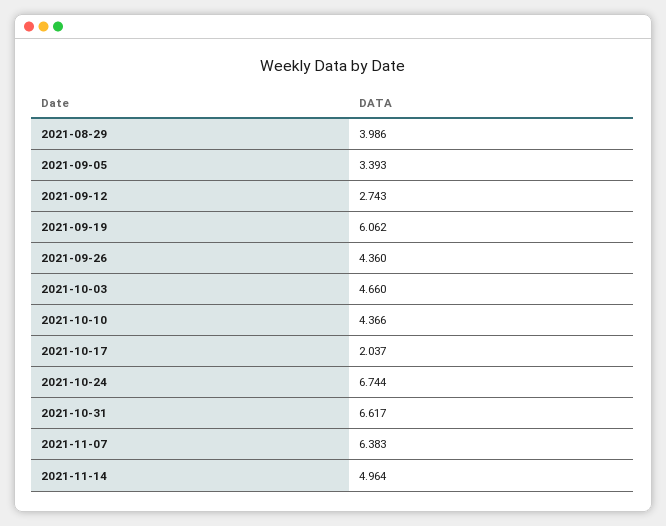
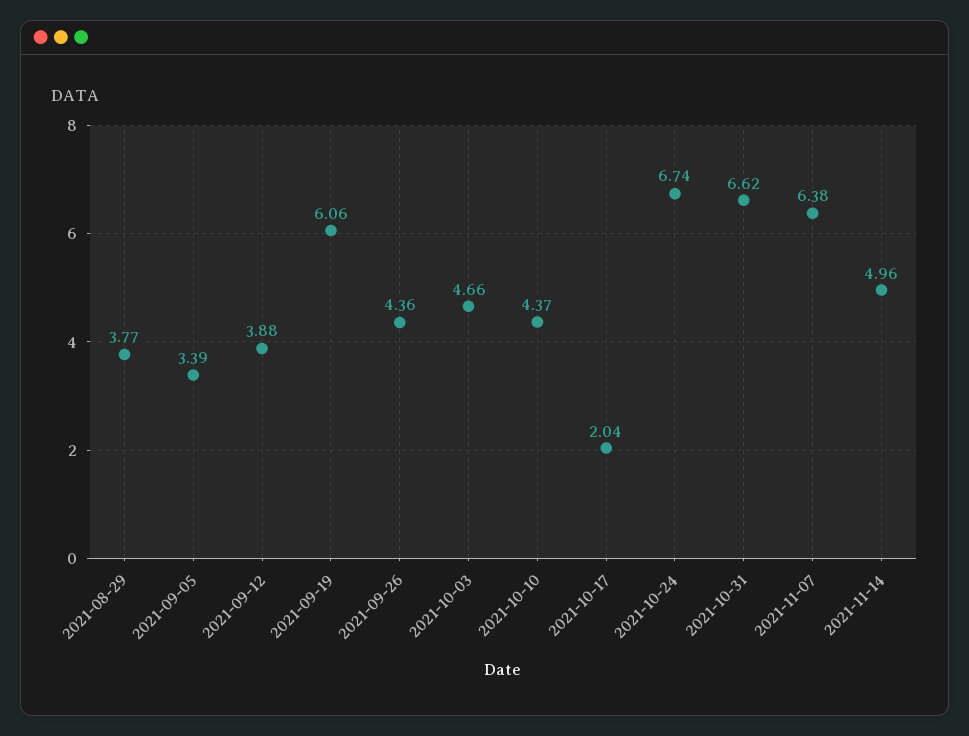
  {
-   "2021-08-29": 3.986,
+   "2021-08-29": 3.77,
    "2021-09-05": 3.393,
-   "2021-09-12": 2.743,
+   "2021-09-12": 3.88,
    "2021-09-19": 6.062,
    "2021-09-26": 4.36,
    "2021-10-03": 4.66,
    "2021-10-10": 4.366,
    "2021-10-17": 2.037,
    "2021-10-24": 6.744,
    "2021-10-31": 6.617,
    "2021-11-07": 6.383,
    "2021-11-14": 4.964
  }

